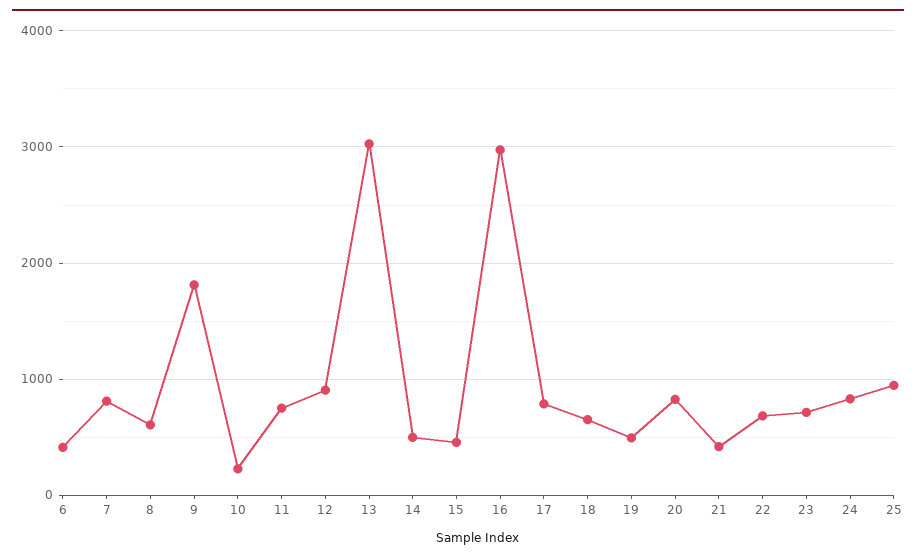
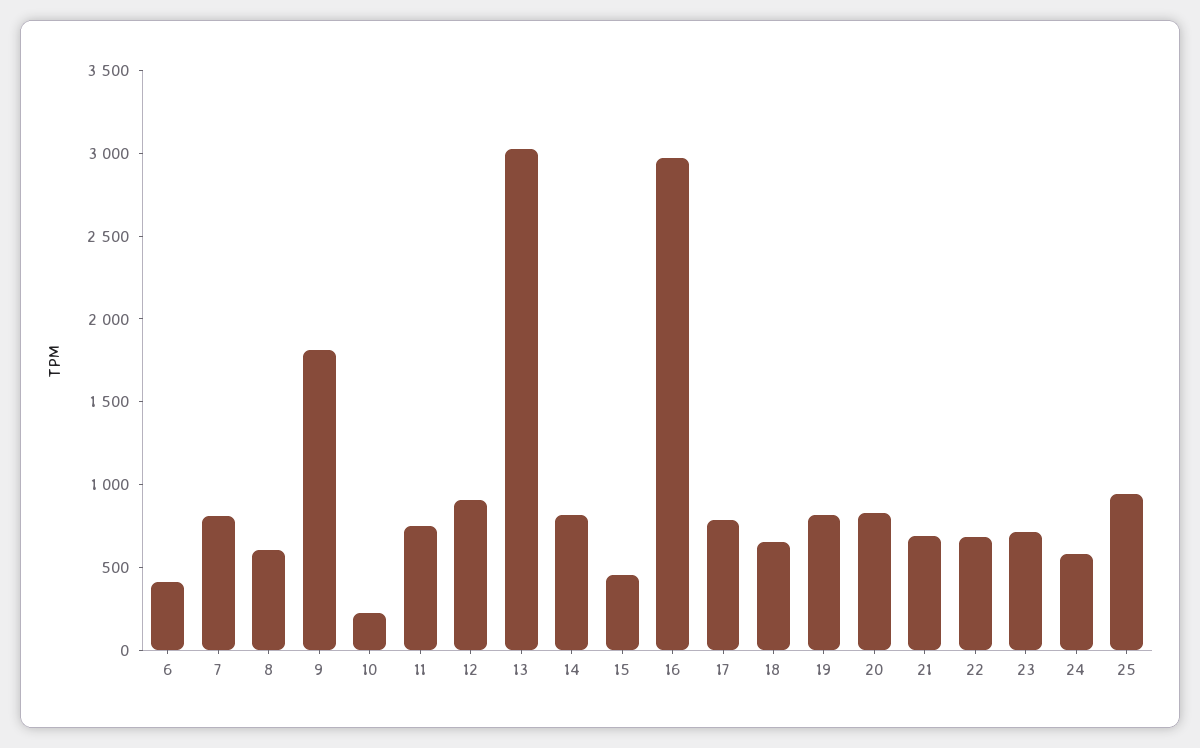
  {
    "6": 400,
    "7": 800,
    "8": 600,
    "9": 1800,
    "10": 200,
    "11": 800,
    "12": 900,
    "13": 3000,
-   "14": 500,
+   "14": 800,
    "15": 500,
    "16": 3000,
    "17": 800,
    "18": 600,
-   "19": 500,
+   "19": 800,
    "20": 800,
-   "21": 400,
+   "21": 700,
    "22": 700,
    "23": 700,
-   "24": 800,
+   "24": 600,
    "25": 900
  }

